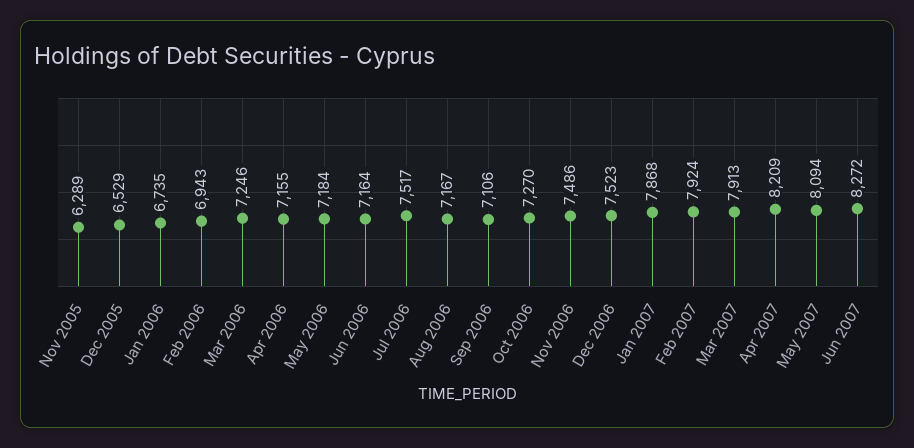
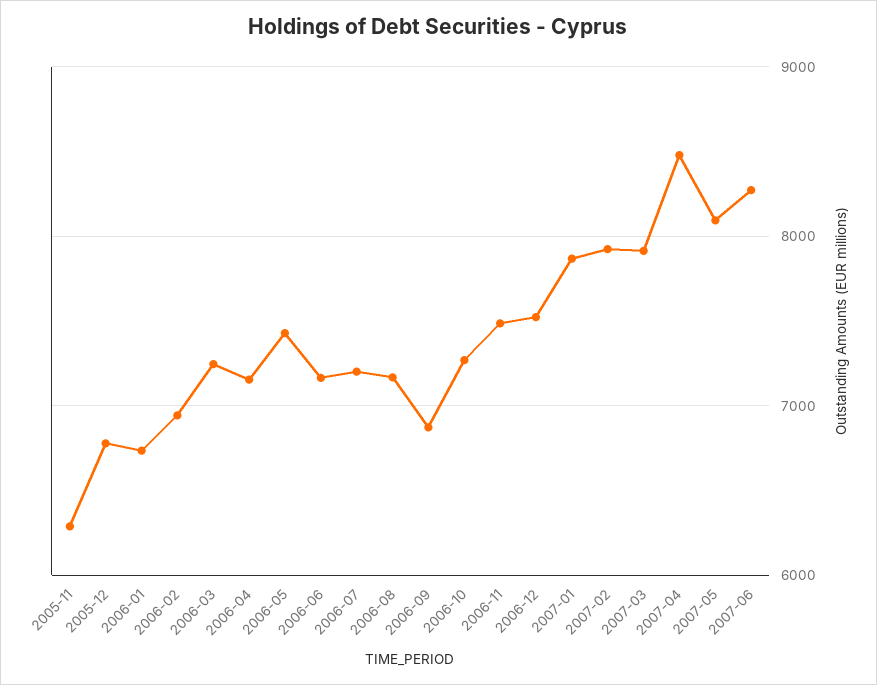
  {
    "Nov 2005": 6289,
-   "Dec 2005": 6529,
+   "Dec 2005": 6800,
    "Jan 2006": 6735,
    "Feb 2006": 6943,
    "Mar 2006": 7246,
    "Apr 2006": 7155,
-   "May 2006": 7184,
+   "May 2006": 7400,
    "Jun 2006": 7164,
-   "Jul 2006": 7517,
+   "Jul 2006": 7200,
    "Aug 2006": 7167,
-   "Sep 2006": 7106,
+   "Sep 2006": 6900,
    "Oct 2006": 7270,
    "Nov 2006": 7486,
    "Dec 2006": 7523,
    "Jan 2007": 7868,
    "Feb 2007": 7924,
    "Mar 2007": 7913,
-   "Apr 2007": 8209,
+   "Apr 2007": 8500,
    "May 2007": 8094,
    "Jun 2007": 8272
  }

